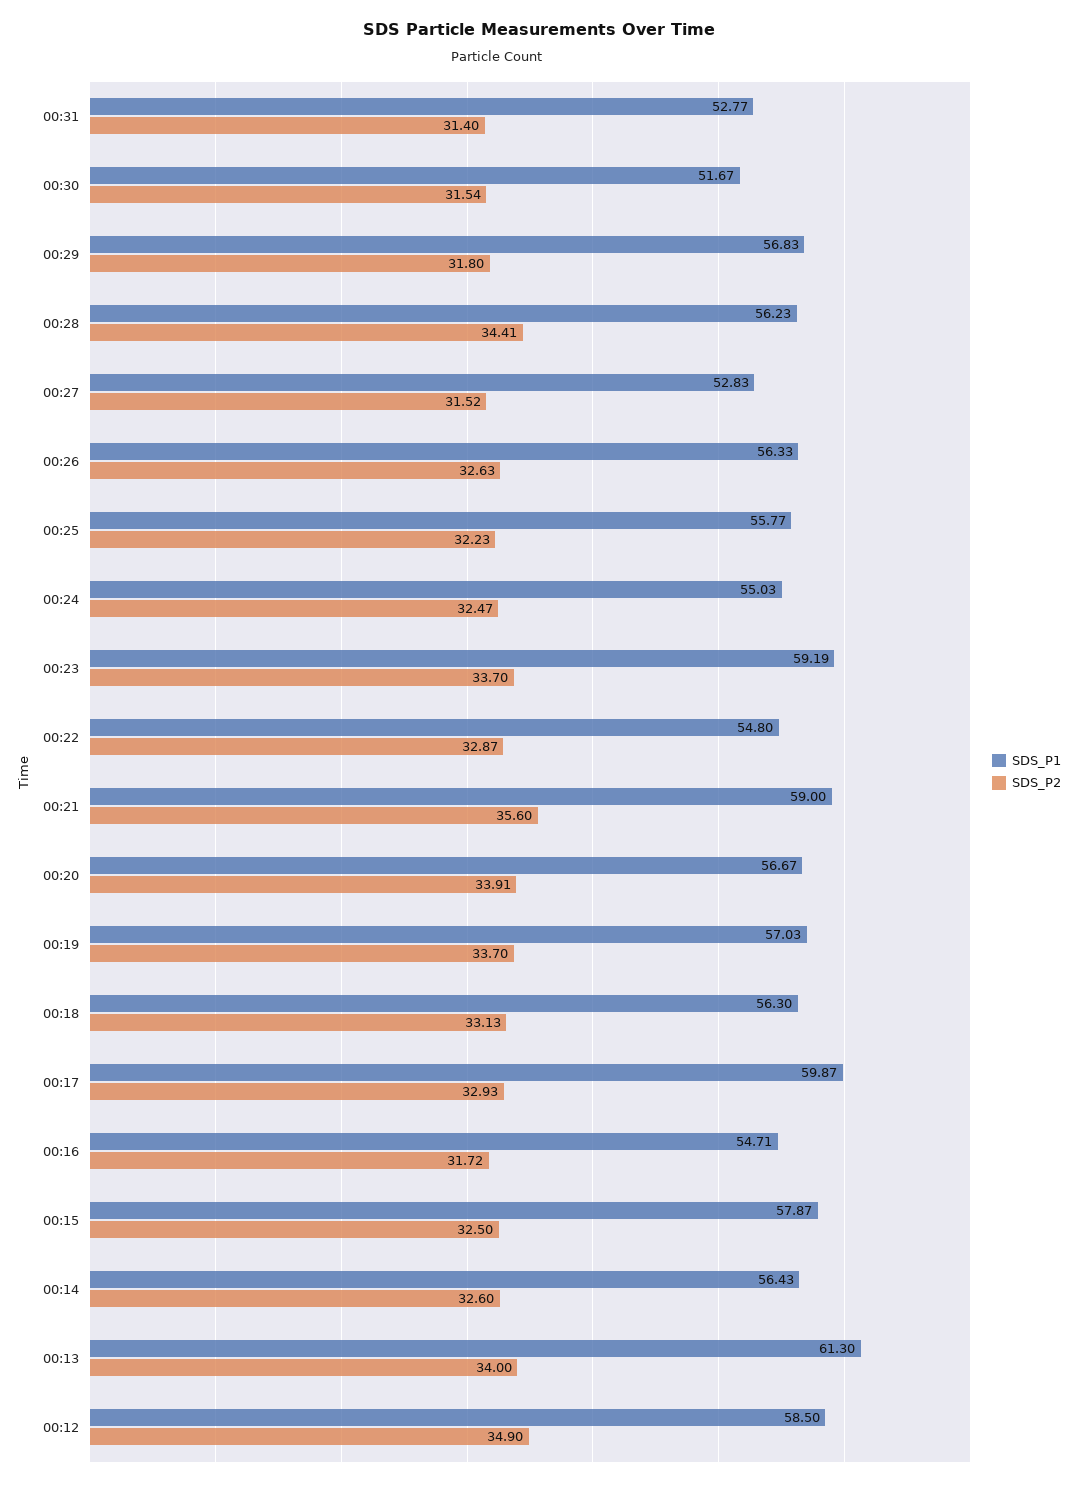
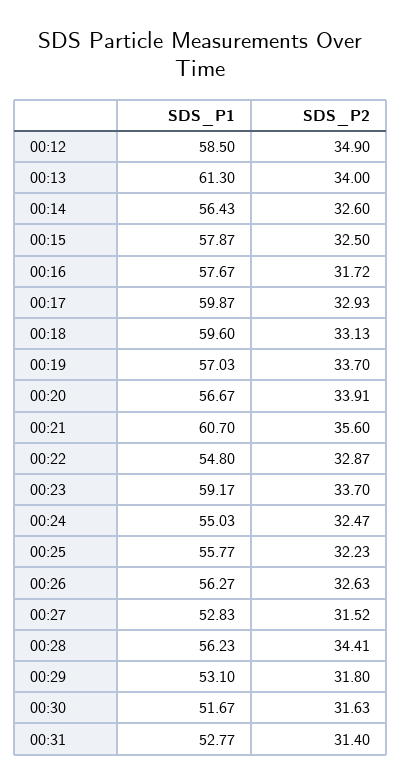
  {
    "SDS_P1": {
      "00:31": 52.77,
      "00:30": 51.67,
-     "00:29": 56.83,
+     "00:29": 53.1,
      "00:28": 56.23,
      "00:27": 52.83,
-     "00:26": 56.33,
+     "00:26": 56.27,
      "00:25": 55.77,
      "00:24": 55.03,
-     "00:23": 59.19,
+     "00:23": 59.17,
      "00:22": 54.8,
-     "00:21": 59,
+     "00:21": 60.7,
      "00:20": 56.67,
      "00:19": 57.03,
-     "00:18": 56.3,
+     "00:18": 59.6,
      "00:17": 59.87,
-     "00:16": 54.71,
+     "00:16": 57.67,
      "00:15": 57.87,
      "00:14": 56.43,
      "00:13": 61.3,
      "00:12": 58.5
    },
    "SDS_P2": {
      "00:31": 31.4,
-     "00:30": 31.54,
+     "00:30": 31.63,
      "00:29": 31.8,
      "00:28": 34.41,
      "00:27": 31.52,
      "00:26": 32.63,
      "00:25": 32.23,
      "00:24": 32.47,
      "00:23": 33.7,
      "00:22": 32.87,
      "00:21": 35.6,
      "00:20": 33.91,
      "00:19": 33.7,
      "00:18": 33.13,
      "00:17": 32.93,
      "00:16": 31.72,
      "00:15": 32.5,
      "00:14": 32.6,
      "00:13": 34,
      "00:12": 34.9
    }
  }

